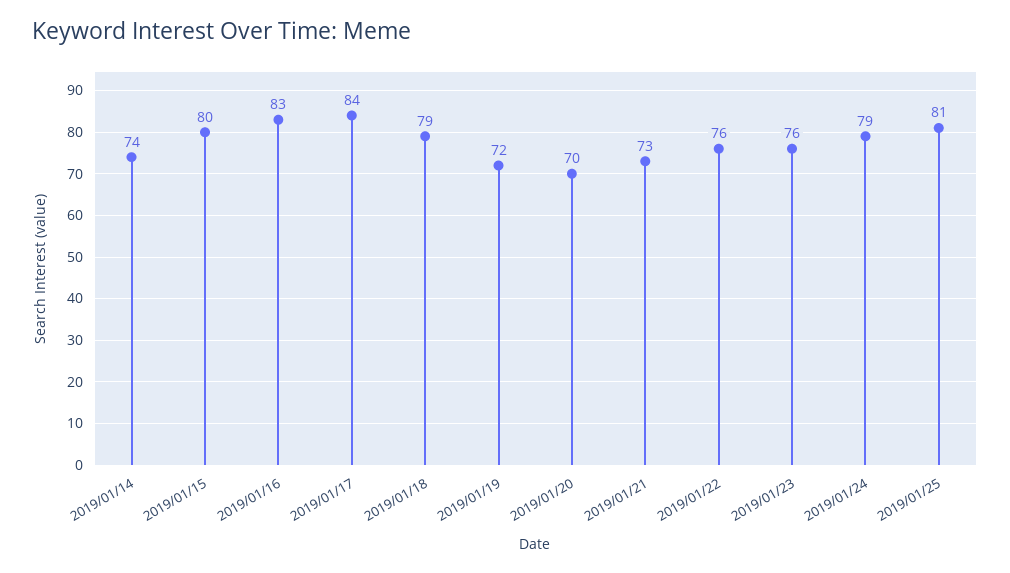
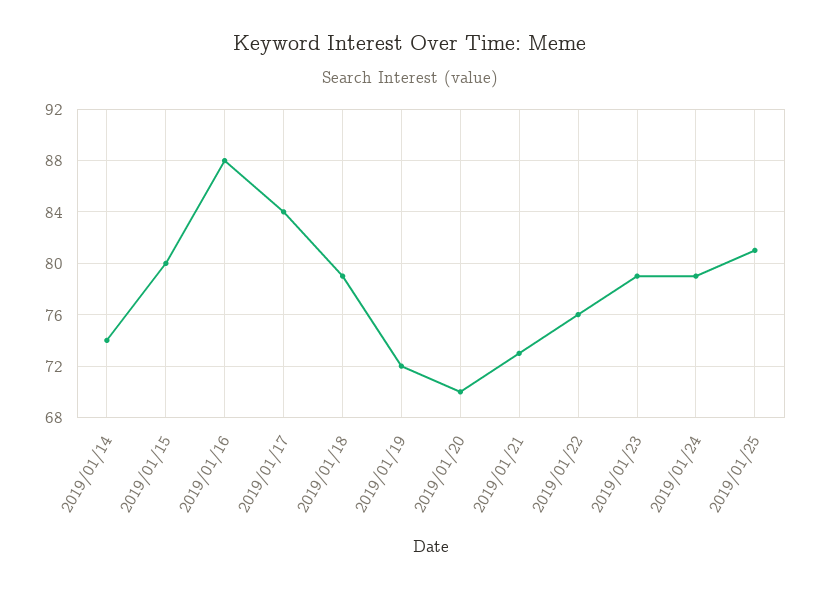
  {
    "2019/01/14": 74,
    "2019/01/15": 80,
-   "2019/01/16": 83,
+   "2019/01/16": 88,
    "2019/01/17": 84,
    "2019/01/18": 79,
    "2019/01/19": 72,
    "2019/01/20": 70,
    "2019/01/21": 73,
    "2019/01/22": 76,
-   "2019/01/23": 76,
+   "2019/01/23": 79,
    "2019/01/24": 79,
    "2019/01/25": 81
  }

